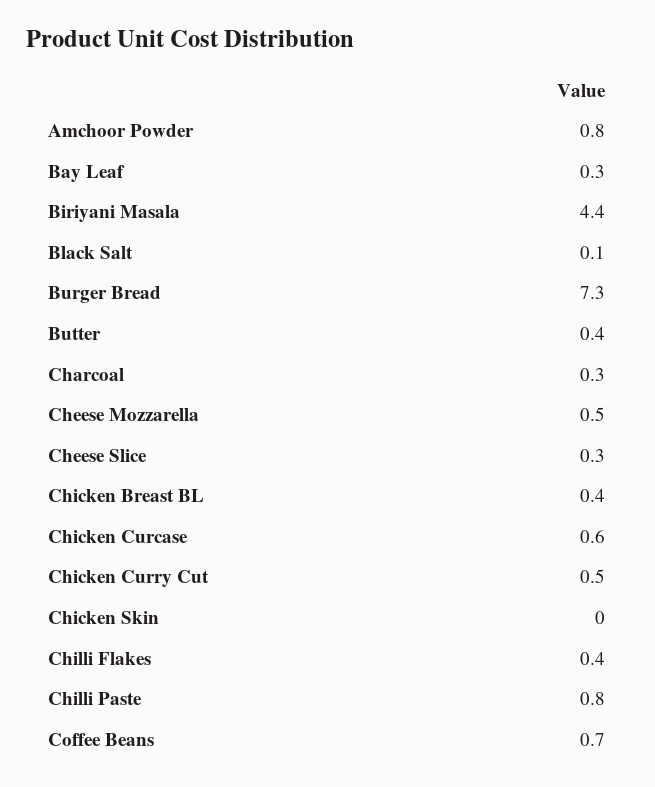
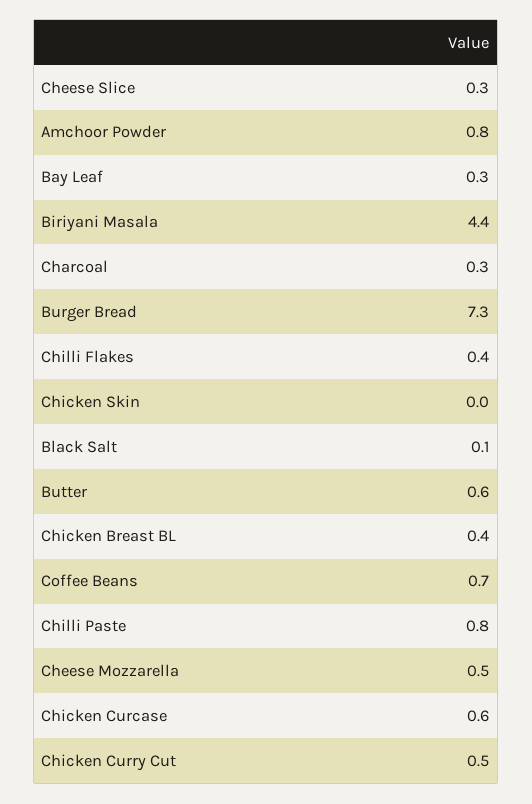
  {
    "Amchoor Powder": 0.8,
    "Bay Leaf": 0.3,
    "Biriyani Masala": 4.4,
    "Black Salt": 0.1,
    "Burger Bread": 7.3,
-   "Butter": 0.4,
+   "Butter": 0.6,
    "Charcoal": 0.3,
    "Cheese Mozzarella": 0.5,
    "Cheese Slice": 0.3,
    "Chicken Breast BL": 0.4,
    "Chicken Curcase": 0.6,
    "Chicken Curry Cut": 0.5,
    "Chicken Skin": 0,
    "Chilli Flakes": 0.4,
    "Chilli Paste": 0.8,
    "Coffee Beans": 0.7
  }

